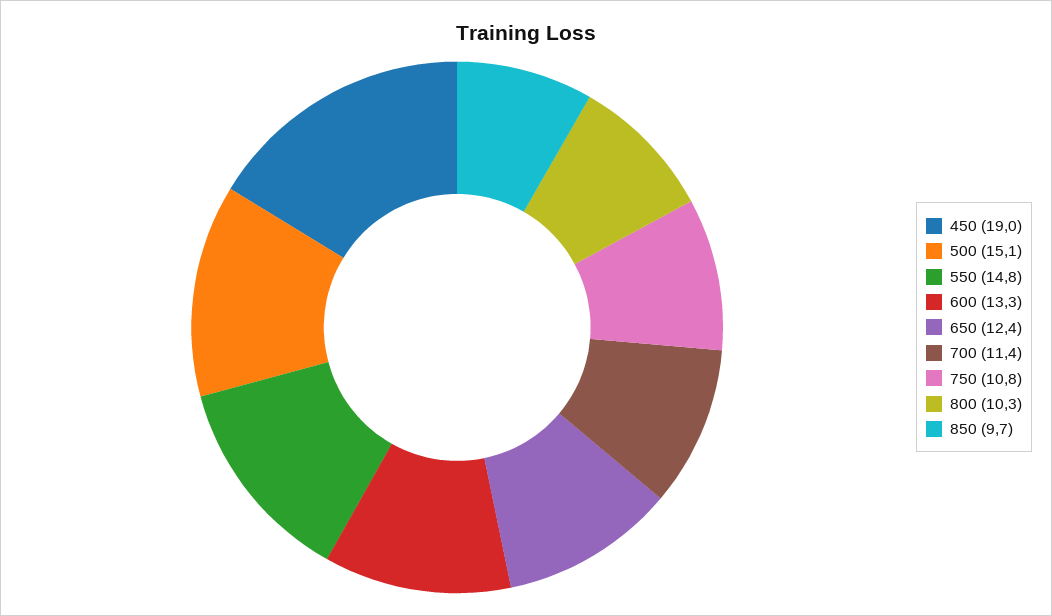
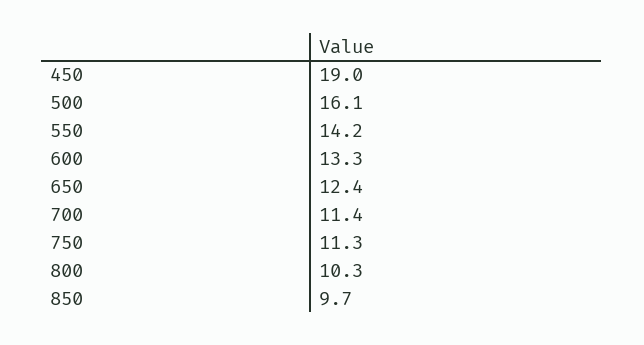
  {
    "450": 19,
-   "500": 15.1,
+   "500": 16.1,
-   "550": 14.8,
+   "550": 14.2,
    "600": 13.3,
    "650": 12.4,
    "700": 11.4,
-   "750": 10.8,
+   "750": 11.3,
    "800": 10.3,
    "850": 9.7
  }

